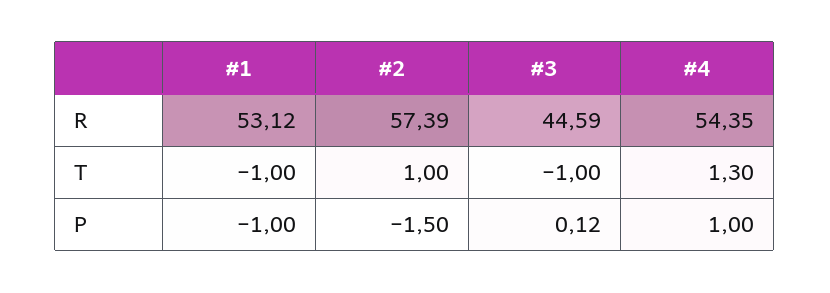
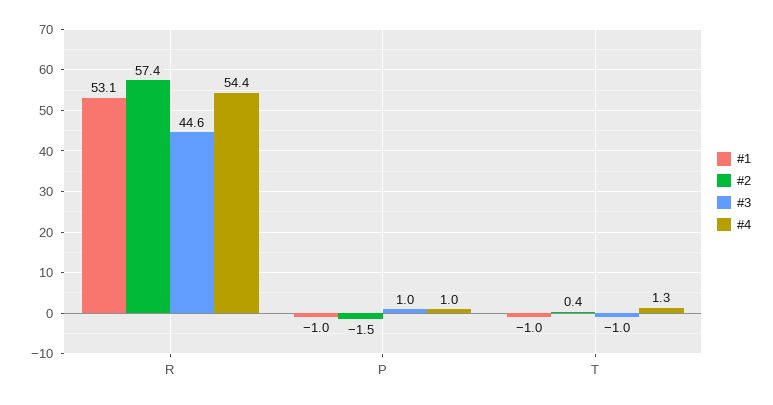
  {
    "#1": {
      "R": 53.12,
      "T": -1,
      "P": -1
    },
    "#2": {
      "R": 57.39,
-     "T": 1,
+     "T": 0.4,
      "P": -1.5
    },
    "#3": {
      "R": 44.59,
      "T": -1,
-     "P": 0.12
+     "P": 1
    },
    "#4": {
      "R": 54.35,
      "T": 1.3,
      "P": 1
    }
  }

